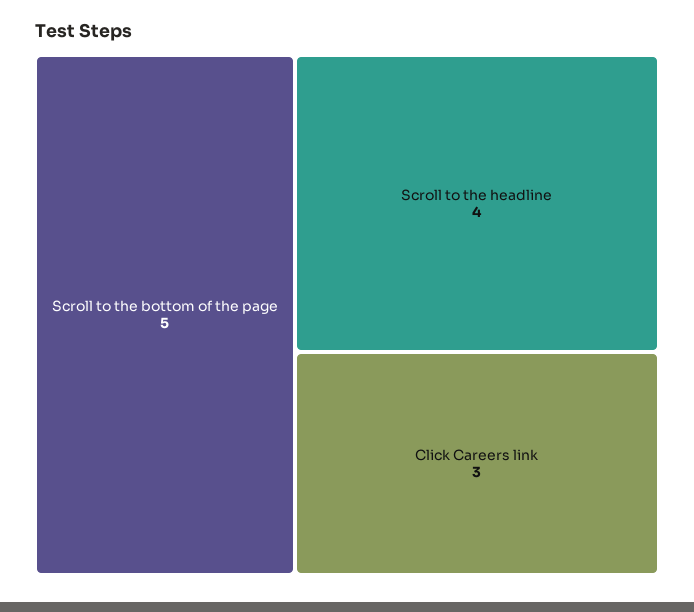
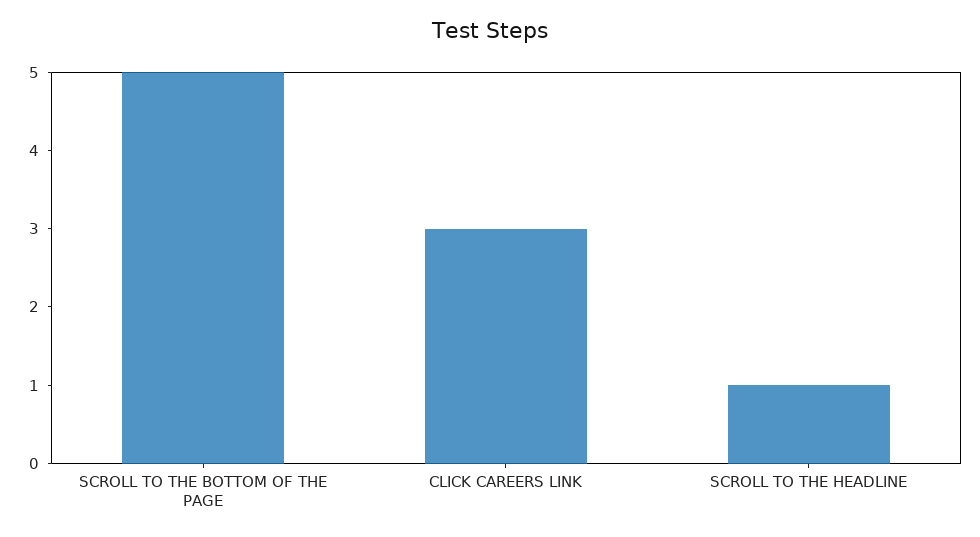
  {
    "Scroll to the bottom of the page": 5,
-   "Scroll to the headline": 4,
+   "Scroll to the headline": 1,
    "Click Careers link": 3
  }

